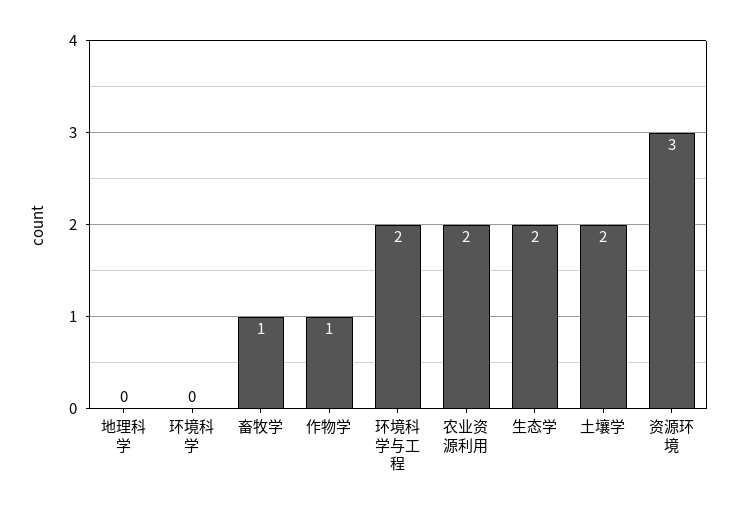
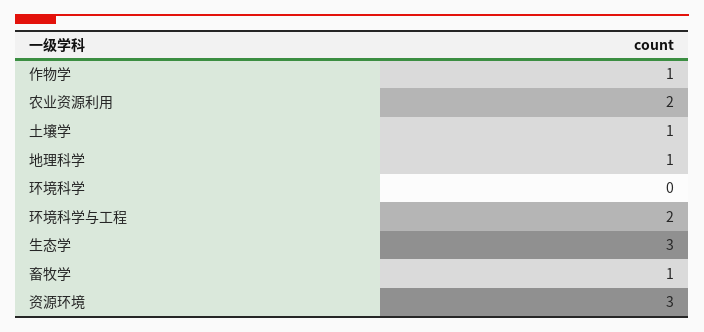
  {
-   "地理科学": 0,
+   "地理科学": 1,
    "环境科学": 0,
    "畜牧学": 1,
    "作物学": 1,
    "环境科学与工程": 2,
    "农业资源利用": 2,
-   "生态学": 2,
+   "生态学": 3,
-   "土壤学": 2,
+   "土壤学": 1,
    "资源环境": 3
  }

